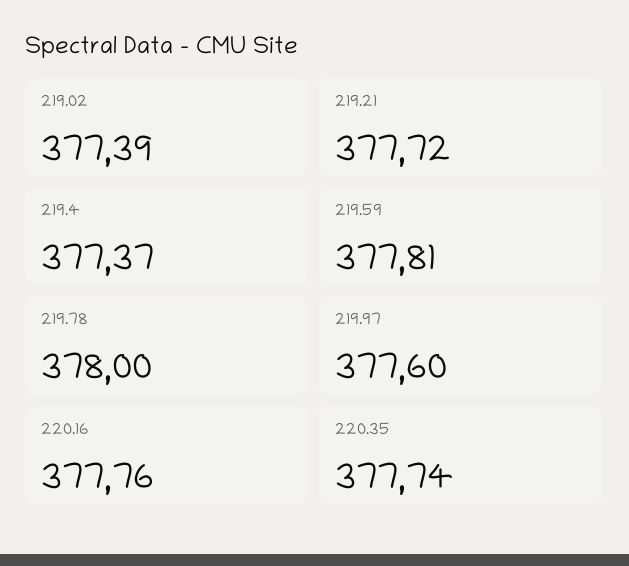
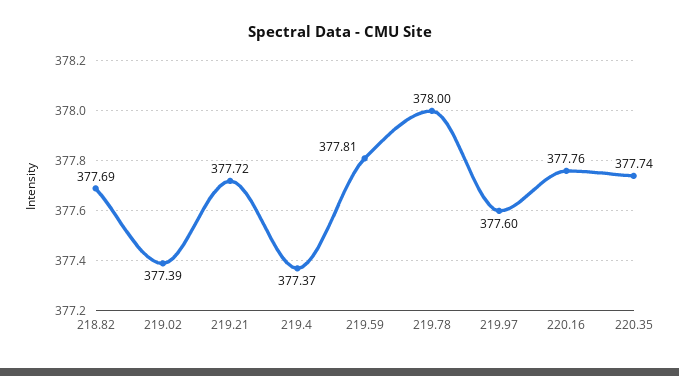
  {
    "219.02": 377.39,
    "219.21": 377.72,
    "219.4": 377.37,
    "219.59": 377.81,
    "219.78": 378,
    "219.97": 377.6,
    "220.16": 377.76,
-   "220.35": 377.74
+   "220.35": 377.74,
+   "218.82": 377.69
  }

